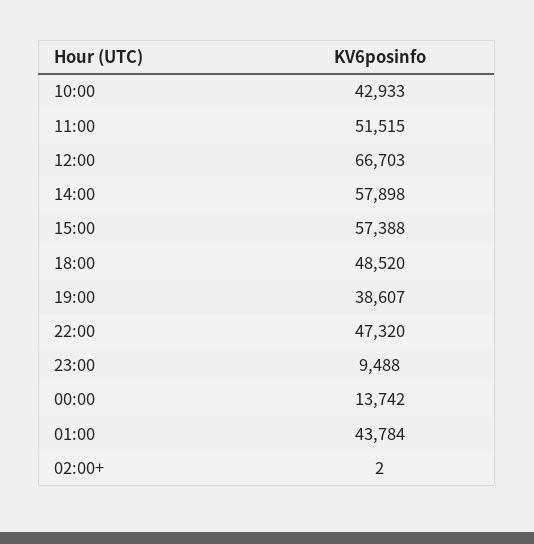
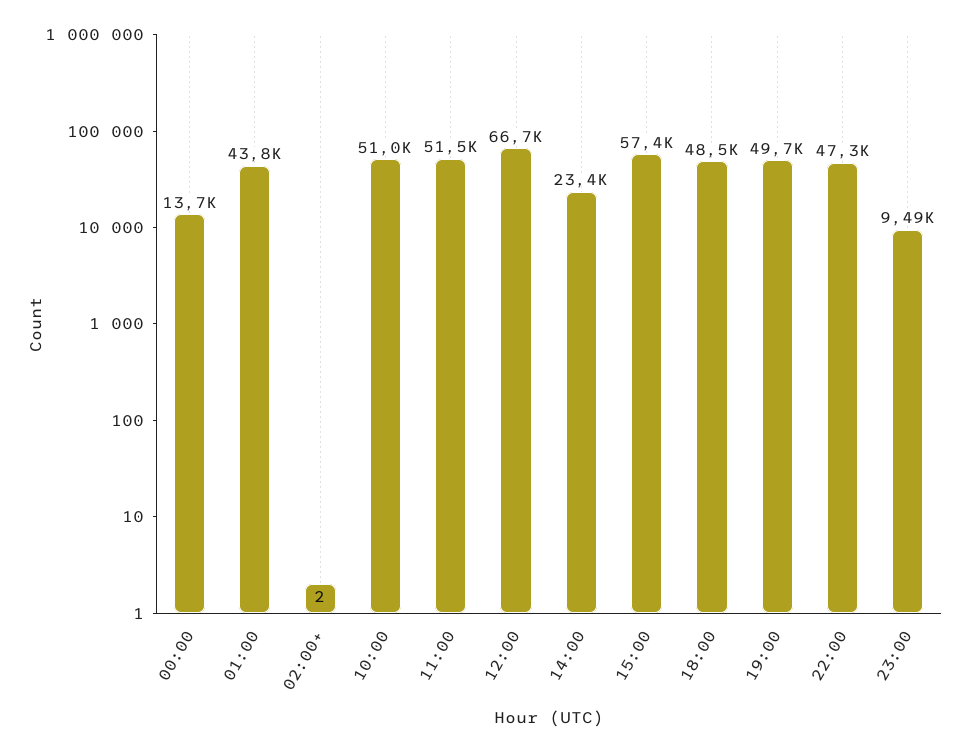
  {
-   "10:00": 42933,
+   "10:00": 51000,
    "11:00": 51515,
    "12:00": 66703,
-   "14:00": 57898,
+   "14:00": 23400,
    "15:00": 57388,
    "18:00": 48520,
-   "19:00": 38607,
+   "19:00": 49700,
    "22:00": 47320,
    "23:00": 9488,
    "00:00": 13742,
    "01:00": 43784,
    "02:00+": 2
  }

